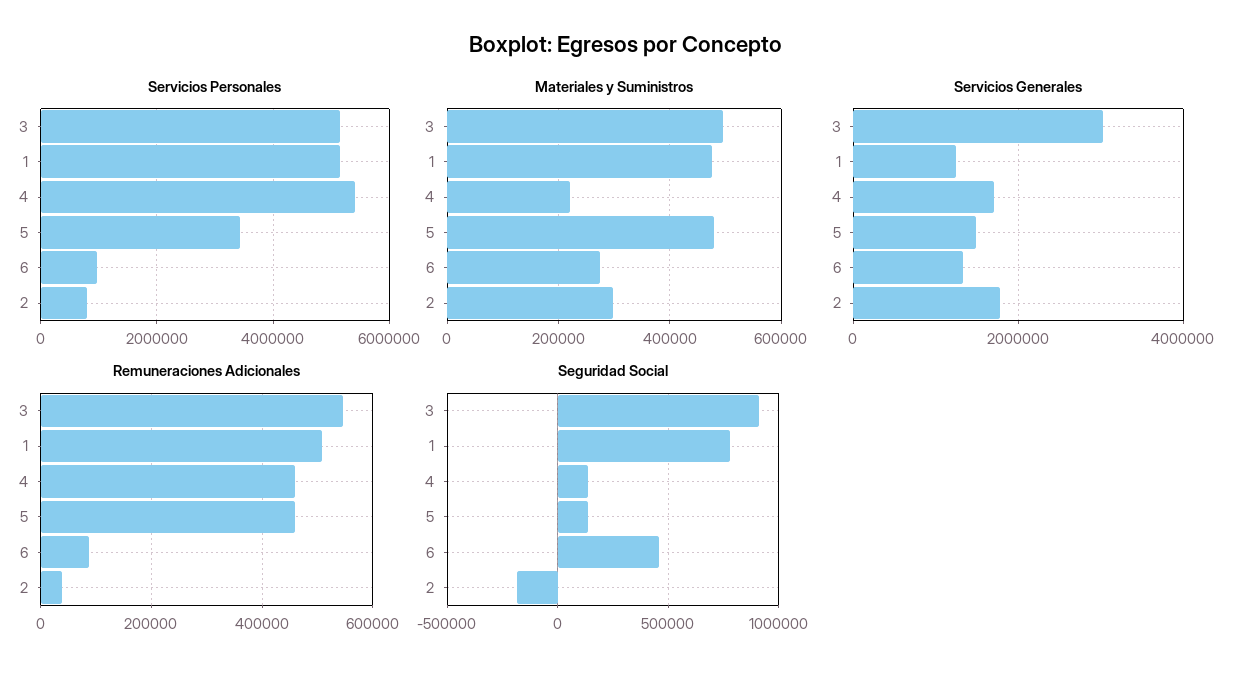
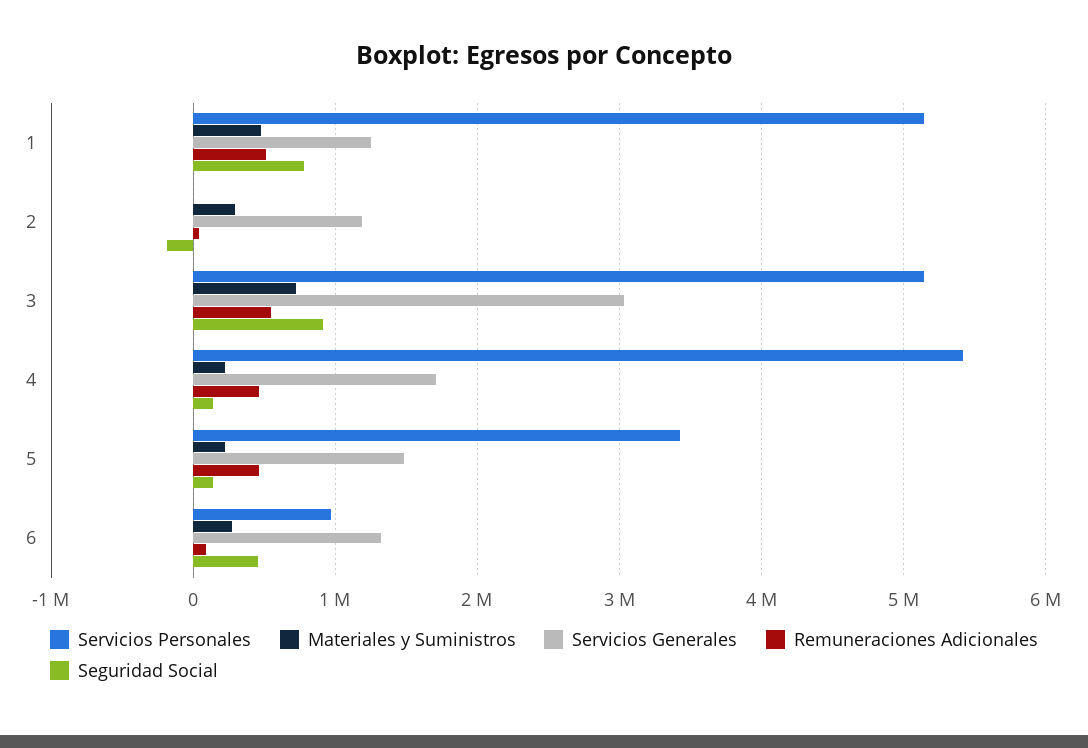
  {
    "Servicios Personales": {
      "3": 5100000,
      "1": 5100000,
      "4": 5400000,
      "5": 3400000,
      "6": 1000000,
-     "2": 800000
+     "2": 0
    },
    "Materiales y Suministros": {
-     "3": 500000,
+     "3": 700000,
      "1": 480000,
      "4": 220000,
-     "5": 480000,
+     "5": 200000,
      "6": 280000,
      "2": 300000
    },
    "Servicios Generales": {
      "3": 3000000,
      "1": 1300000,
      "4": 1700000,
      "5": 1500000,
      "6": 1300000,
-     "2": 1800000
+     "2": 1200000
    },
    "Remuneraciones Adicionales": {
      "3": 540000,
      "1": 500000,
      "4": 460000,
      "5": 460000,
      "6": 80000,
      "2": 40000
    },
    "Seguridad Social": {
      "3": 900000,
      "1": 800000,
      "4": 150000,
      "5": 150000,
      "6": 450000,
      "2": -200000
    }
  }

